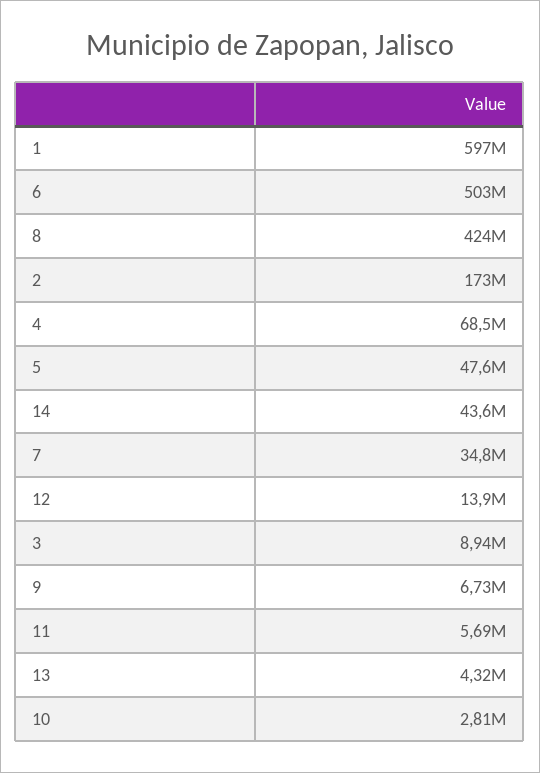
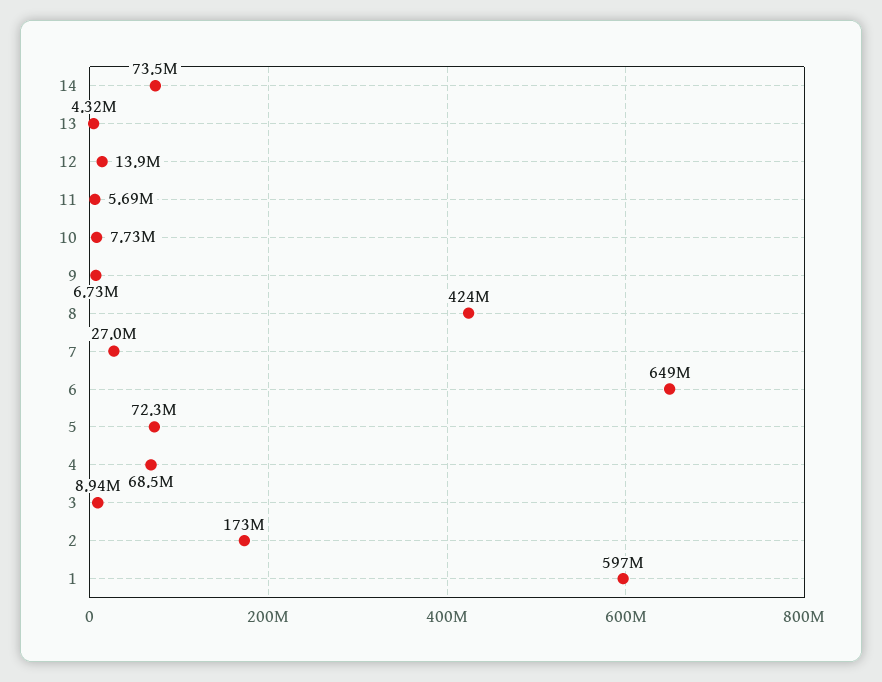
  {
    "1": 597000000,
-   "6": 503000000,
+   "6": 649000000,
    "8": 424000000,
    "2": 173000000,
    "4": 68500000,
-   "5": 47600000,
+   "5": 72300000,
-   "14": 43600000,
+   "14": 73500000,
-   "7": 34800000,
+   "7": 27000000,
    "12": 13900000,
    "3": 8940000,
    "9": 6730000,
    "11": 5690000,
    "13": 4320000,
-   "10": 2810000
+   "10": 7730000
  }

